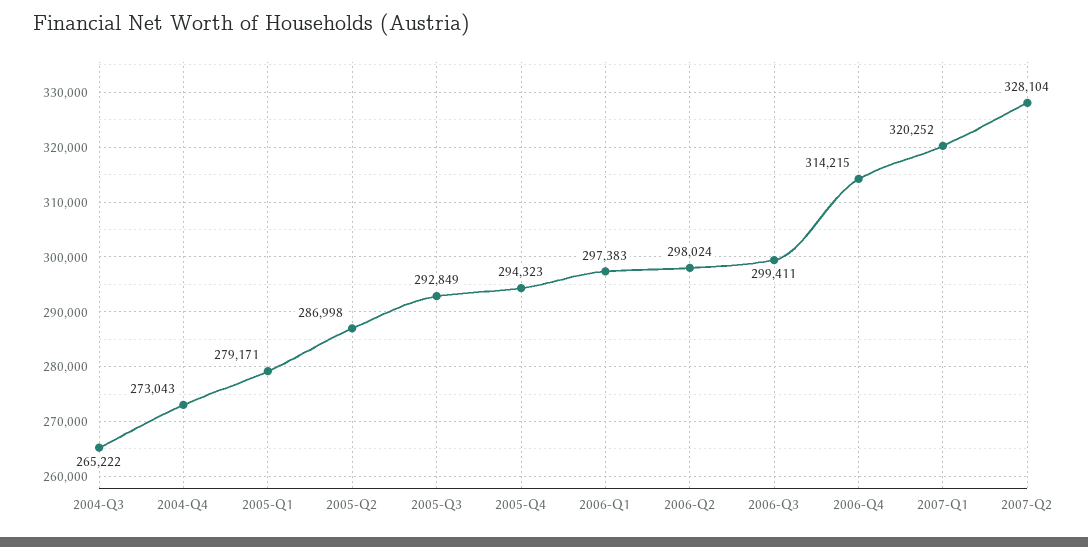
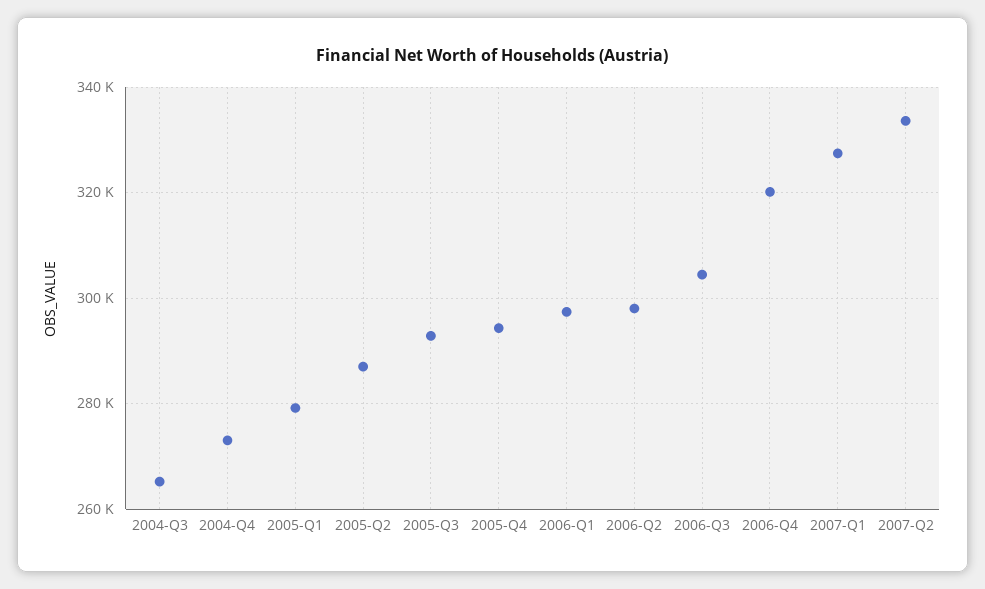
  {
    "2004-Q3": 265222,
    "2004-Q4": 273043,
    "2005-Q1": 279171,
    "2005-Q2": 286998,
    "2005-Q3": 292849,
    "2005-Q4": 294323,
    "2006-Q1": 297383,
    "2006-Q2": 298024,
-   "2006-Q3": 299411,
+   "2006-Q3": 304000,
-   "2006-Q4": 314215,
+   "2006-Q4": 320000,
-   "2007-Q1": 320252,
+   "2007-Q1": 328000,
-   "2007-Q2": 328104
+   "2007-Q2": 334000
  }

